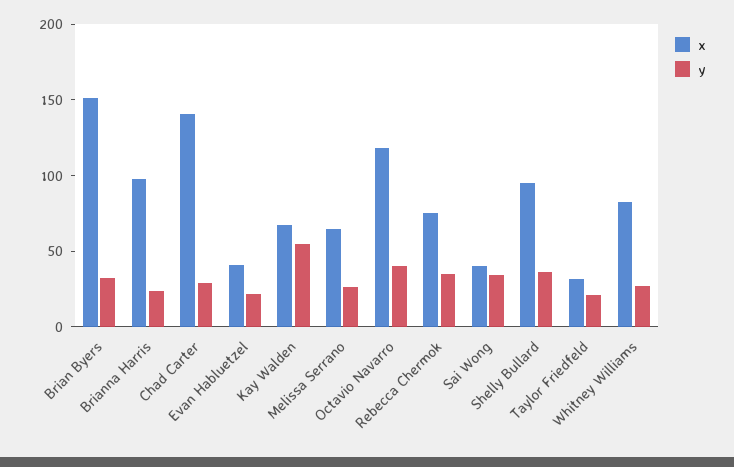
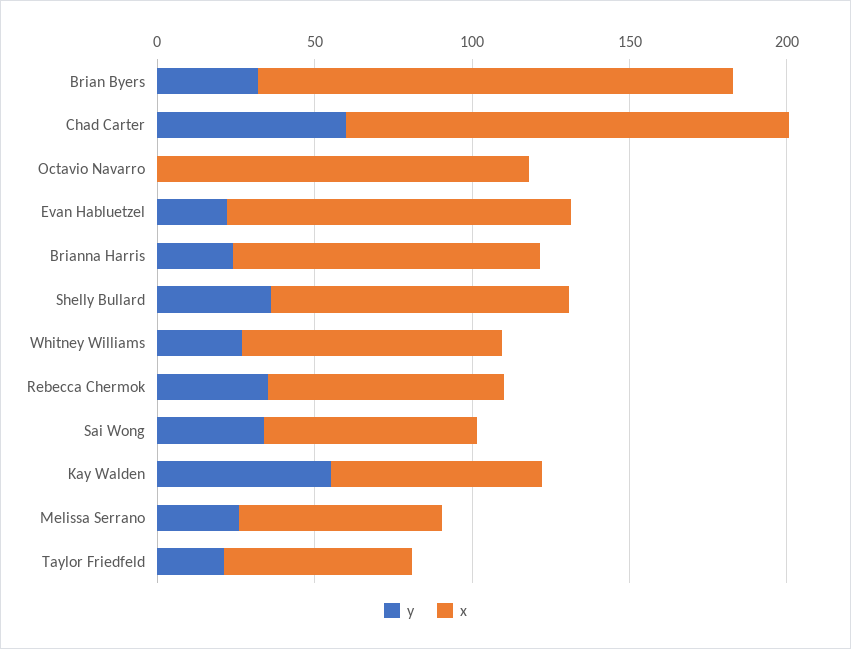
  {
    "x": {
      "Brian Byers": 150,
      "Brianna Harris": 100,
      "Chad Carter": 140,
-     "Evan Habluetzel": 40,
+     "Evan Habluetzel": 110,
      "Kay Walden": 70,
      "Melissa Serrano": 60,
      "Octavio Navarro": 120,
      "Rebecca Chermok": 80,
-     "Sai Wong": 40,
+     "Sai Wong": 70,
      "Shelly Bullard": 90,
-     "Taylor Friedfeld": 30,
+     "Taylor Friedfeld": 60,
      "Whitney Williams": 80
    },
    "y": {
      "Brian Byers": 30,
      "Brianna Harris": 20,
-     "Chad Carter": 30,
+     "Chad Carter": 60,
      "Evan Habluetzel": 20,
      "Kay Walden": 60,
      "Melissa Serrano": 30,
-     "Octavio Navarro": 40,
+     "Octavio Navarro": 0,
      "Rebecca Chermok": 40,
      "Sai Wong": 30,
      "Shelly Bullard": 40,
      "Taylor Friedfeld": 20,
      "Whitney Williams": 30
    }
  }

